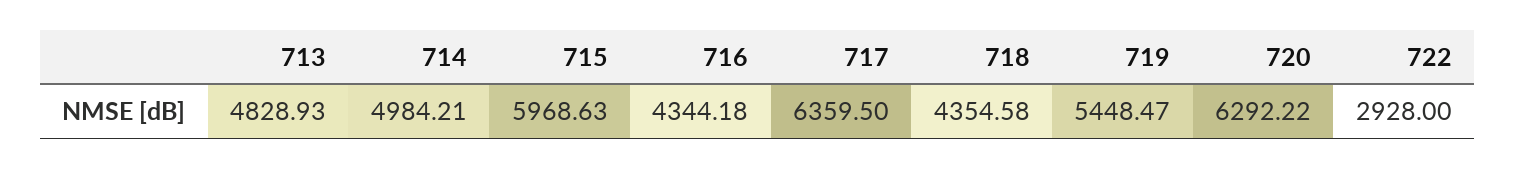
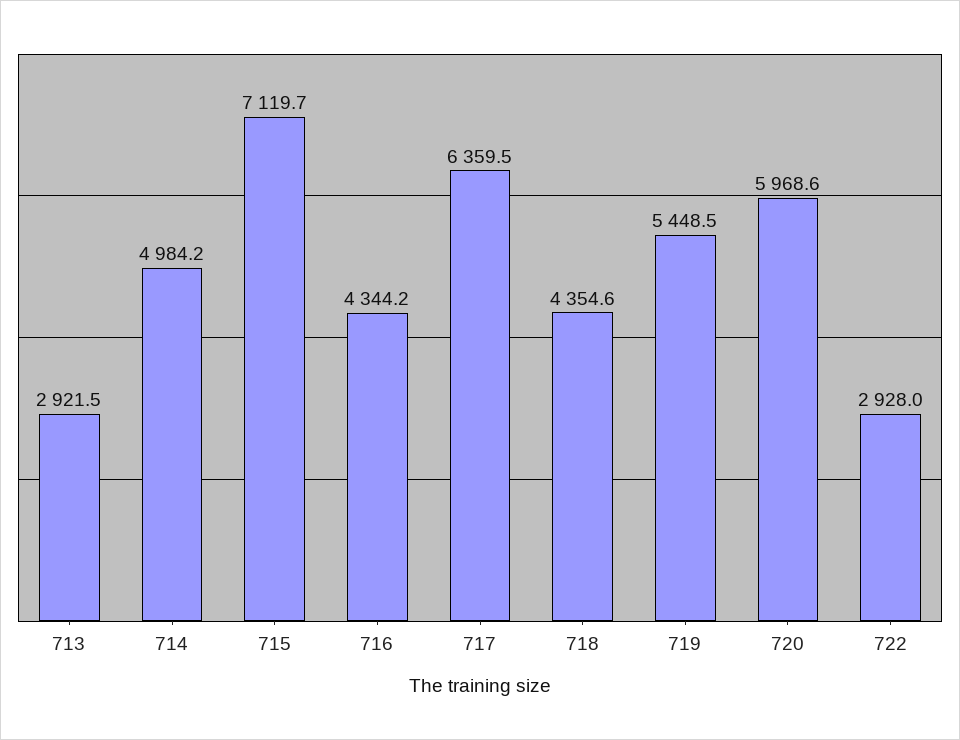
  {
-   "713": 4828.93,
+   "713": 2921.5,
    "714": 4984.21,
-   "715": 5968.63,
+   "715": 7119.7,
    "716": 4344.18,
    "717": 6359.5,
    "718": 4354.58,
    "719": 5448.47,
-   "720": 6292.22,
+   "720": 5968.6,
    "722": 2928
  }

